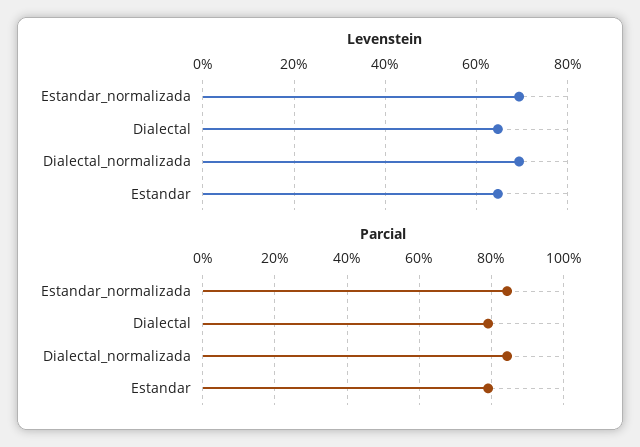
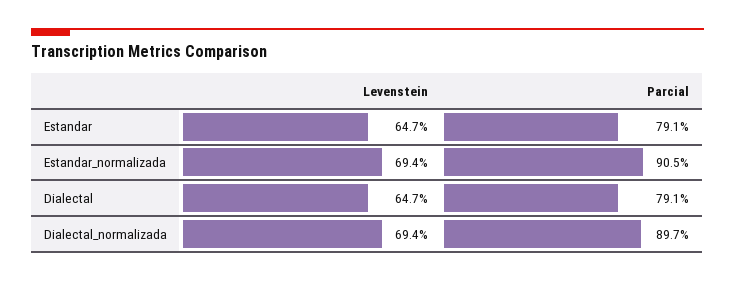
  {
    "Levenstein": {
      "Estandar_normalizada": 69.4,
      "Dialectal": 64.7,
      "Dialectal_normalizada": 69.4,
      "Estandar": 64.7
    },
    "Parcial": {
-     "Estandar_normalizada": 84,
+     "Estandar_normalizada": 90.5,
      "Dialectal": 79.1,
-     "Dialectal_normalizada": 84,
+     "Dialectal_normalizada": 89.7,
      "Estandar": 79.1
    }
  }

